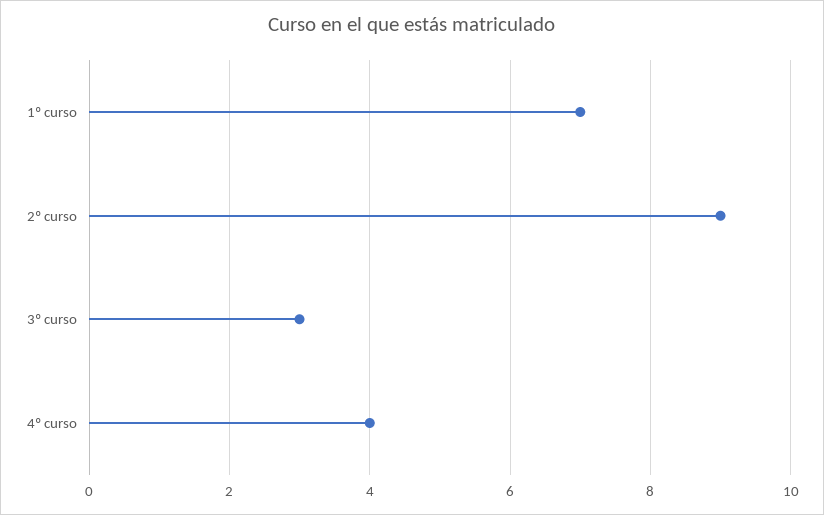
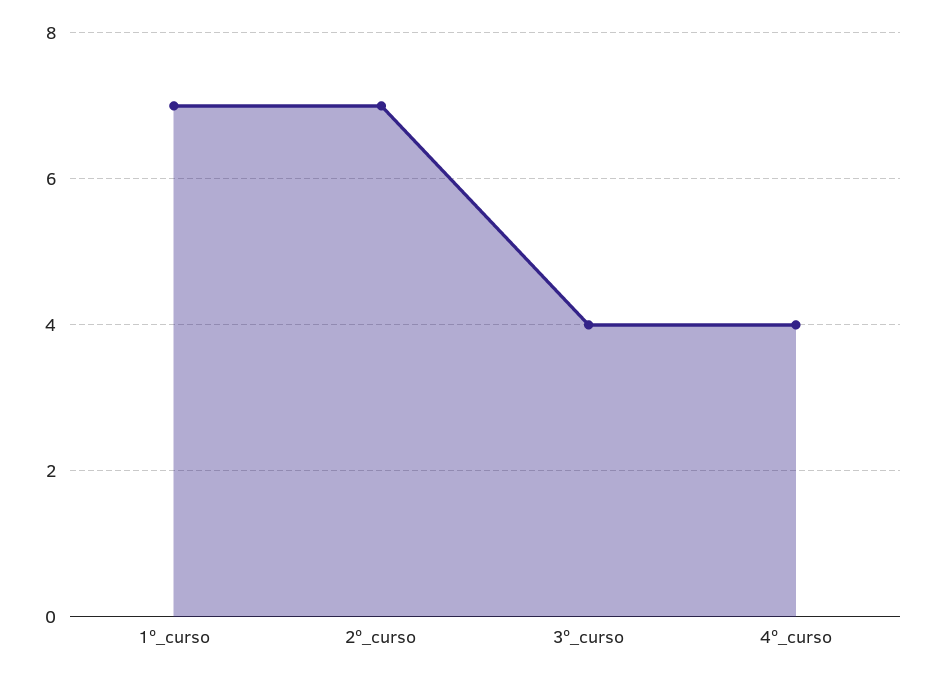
  {
    "1º curso": 7,
-   "2º curso": 9,
+   "2º curso": 7,
-   "3º curso": 3,
+   "3º curso": 4,
    "4º curso": 4
  }

